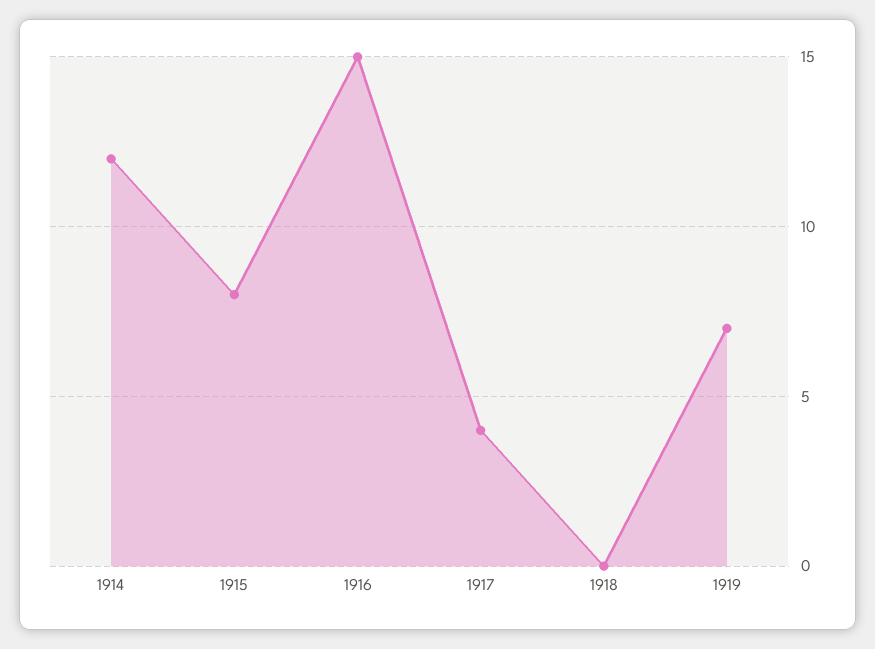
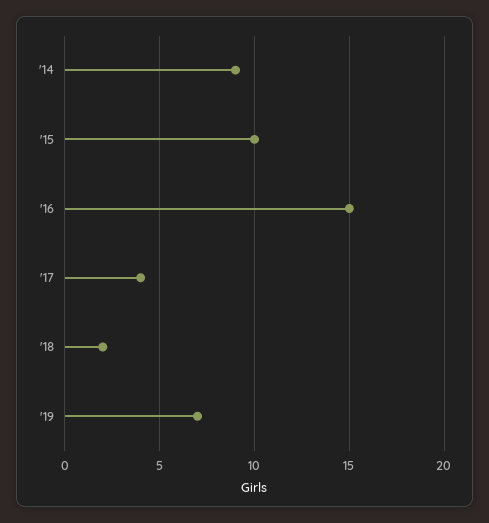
  {
-   "1914": 12,
+   "1914": 9,
-   "1915": 8,
+   "1915": 10,
    "1916": 15,
    "1917": 4,
-   "1918": 0,
+   "1918": 2,
    "1919": 7
  }

